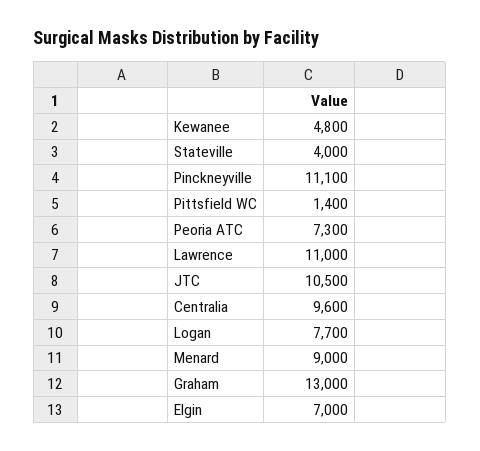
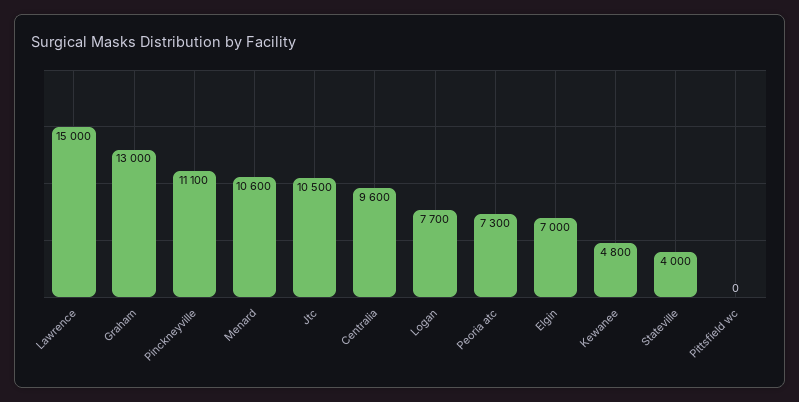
  {
    "Kewanee": 4800,
    "Stateville": 4000,
    "Pinckneyville": 11100,
-   "Pittsfield WC": 1400,
+   "Pittsfield WC": 0,
    "Peoria ATC": 7300,
-   "Lawrence": 11000,
+   "Lawrence": 15000,
    "JTC": 10500,
    "Centralia": 9600,
    "Logan": 7700,
-   "Menard": 9000,
+   "Menard": 10600,
    "Graham": 13000,
    "Elgin": 7000
  }

